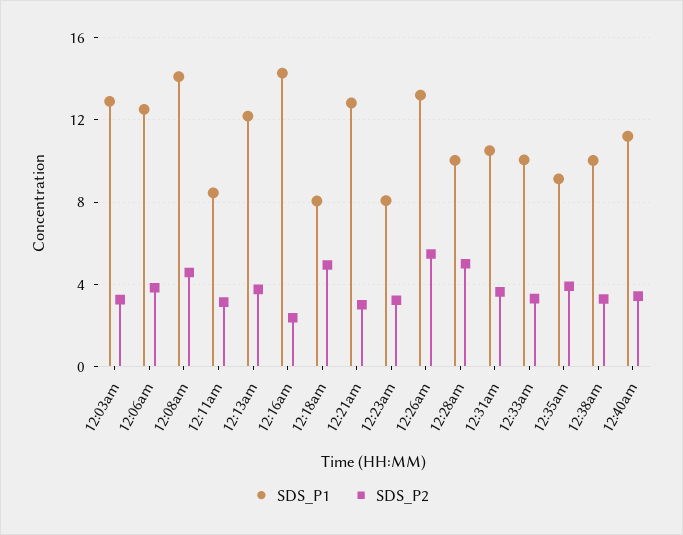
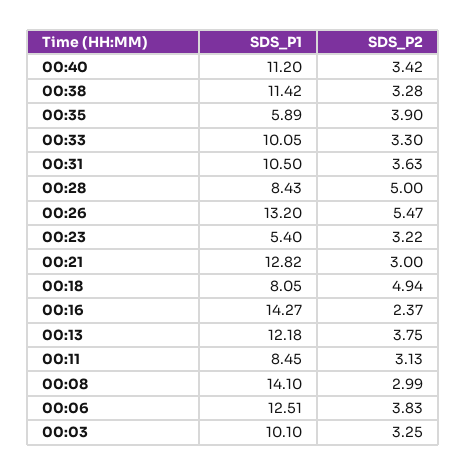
  {
    "SDS_P1": {
-     "12:03am": 13,
+     "12:03am": 10.1,
      "12:06am": 12.51,
      "12:08am": 14.1,
      "12:11am": 8.45,
      "12:13am": 12.18,
      "12:16am": 14.27,
      "12:18am": 8.05,
      "12:21am": 12.82,
-     "12:23am": 8,
+     "12:23am": 5.4,
      "12:26am": 13.2,
-     "12:28am": 10,
+     "12:28am": 8.43,
      "12:31am": 10.5,
      "12:33am": 10.05,
-     "12:35am": 9,
+     "12:35am": 5.89,
-     "12:38am": 10,
+     "12:38am": 11.42,
      "12:40am": 11.2
    },
    "SDS_P2": {
      "12:03am": 3.25,
      "12:06am": 3.83,
-     "12:08am": 4.5,
+     "12:08am": 2.99,
      "12:11am": 3.13,
      "12:13am": 3.75,
      "12:16am": 2.37,
      "12:18am": 4.94,
      "12:21am": 3,
      "12:23am": 3.22,
      "12:26am": 5.47,
      "12:28am": 5,
      "12:31am": 3.63,
      "12:33am": 3.3,
      "12:35am": 3.9,
      "12:38am": 3.28,
      "12:40am": 3.42
    }
  }

